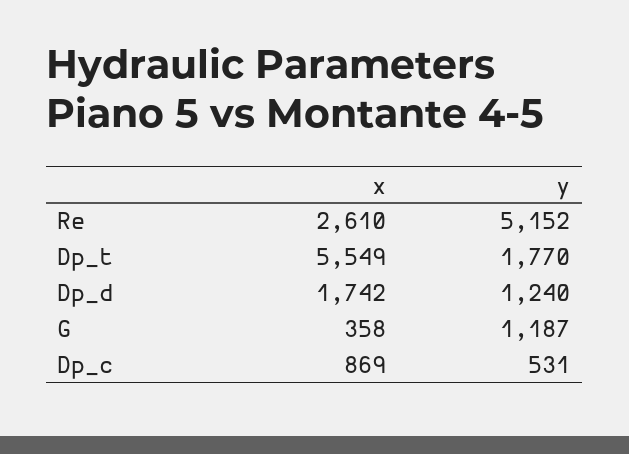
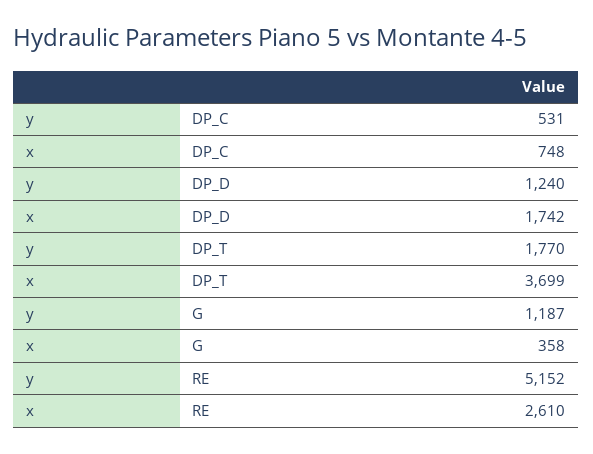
  {
    "x": {
      "Re": 2610,
-     "Dp_t": 5549,
+     "Dp_t": 3699,
      "Dp_d": 1742,
      "G": 358,
-     "Dp_c": 869
+     "Dp_c": 748
    },
    "y": {
      "Re": 5152,
      "Dp_t": 1770,
      "Dp_d": 1240,
      "G": 1187,
      "Dp_c": 531
    }
  }

